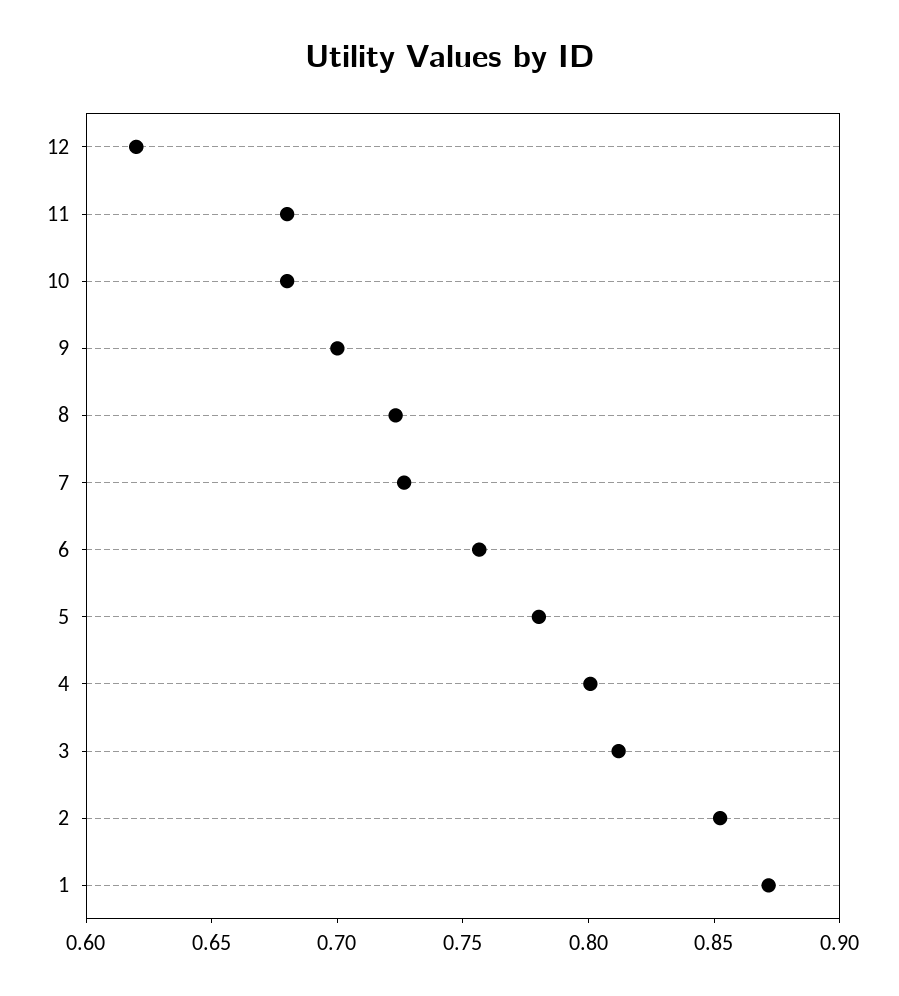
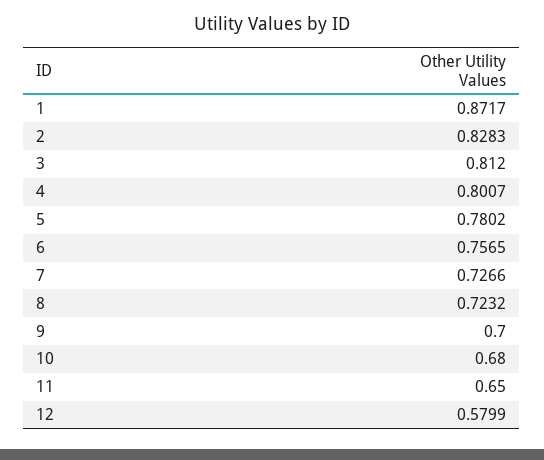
  {
-   "12": 0.62,
+   "12": 0.5799,
-   "11": 0.68,
+   "11": 0.65,
    "10": 0.68,
    "9": 0.7,
    "8": 0.7232,
    "7": 0.7266,
    "6": 0.7565,
    "5": 0.7802,
    "4": 0.8007,
    "3": 0.812,
-   "2": 0.85,
+   "2": 0.8283,
    "1": 0.8717
  }

